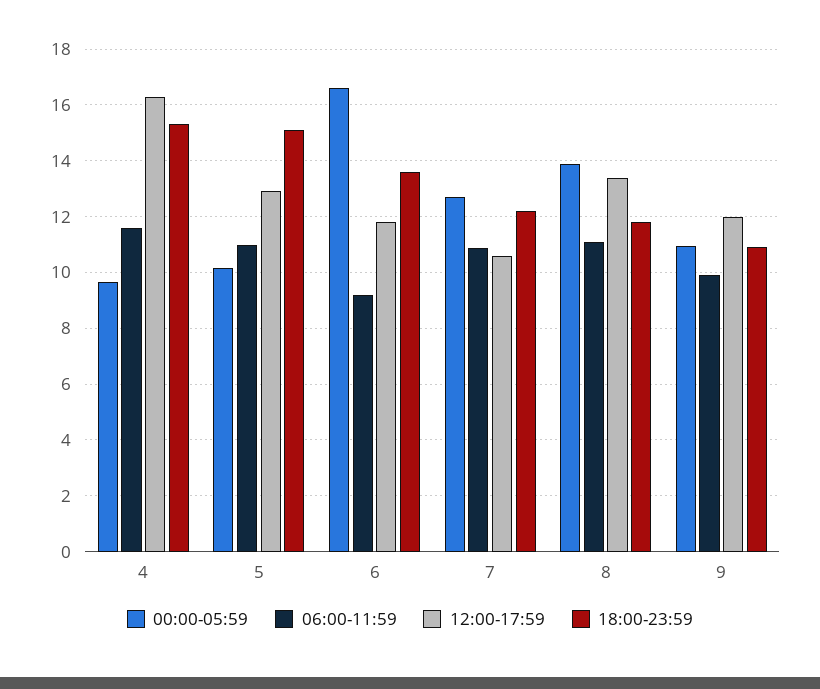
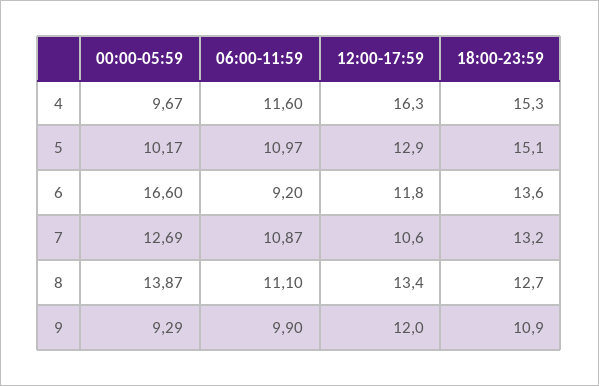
  {
    "00:00-05:59": {
      "4": 9.67,
      "5": 10.17,
      "6": 16.6,
      "7": 12.69,
      "8": 13.87,
-     "9": 11
+     "9": 9.29
    },
    "06:00-11:59": {
      "4": 11.6,
      "5": 10.97,
      "6": 9.2,
      "7": 10.87,
      "8": 11.1,
      "9": 9.9
    },
    "12:00-17:59": {
      "4": 16.3,
      "5": 12.9,
      "6": 11.8,
      "7": 10.6,
      "8": 13.4,
      "9": 12
    },
    "18:00-23:59": {
      "4": 15.3,
      "5": 15.1,
      "6": 13.6,
-     "7": 12.25,
+     "7": 13.2,
-     "8": 11.75,
+     "8": 12.7,
      "9": 10.9
    }
  }

